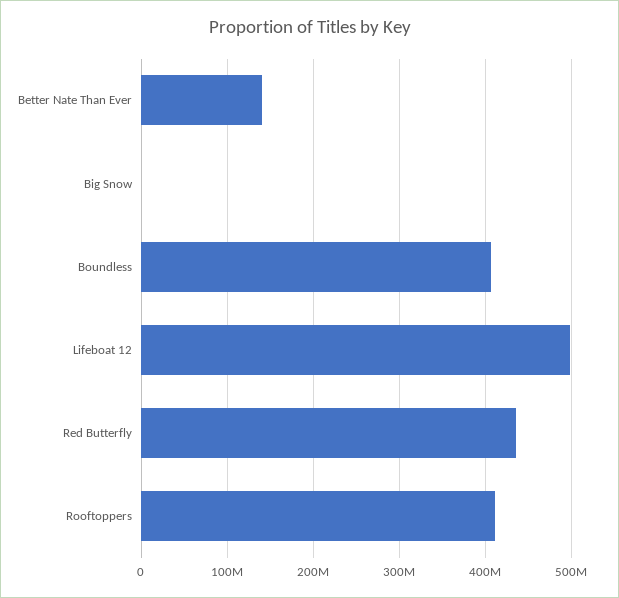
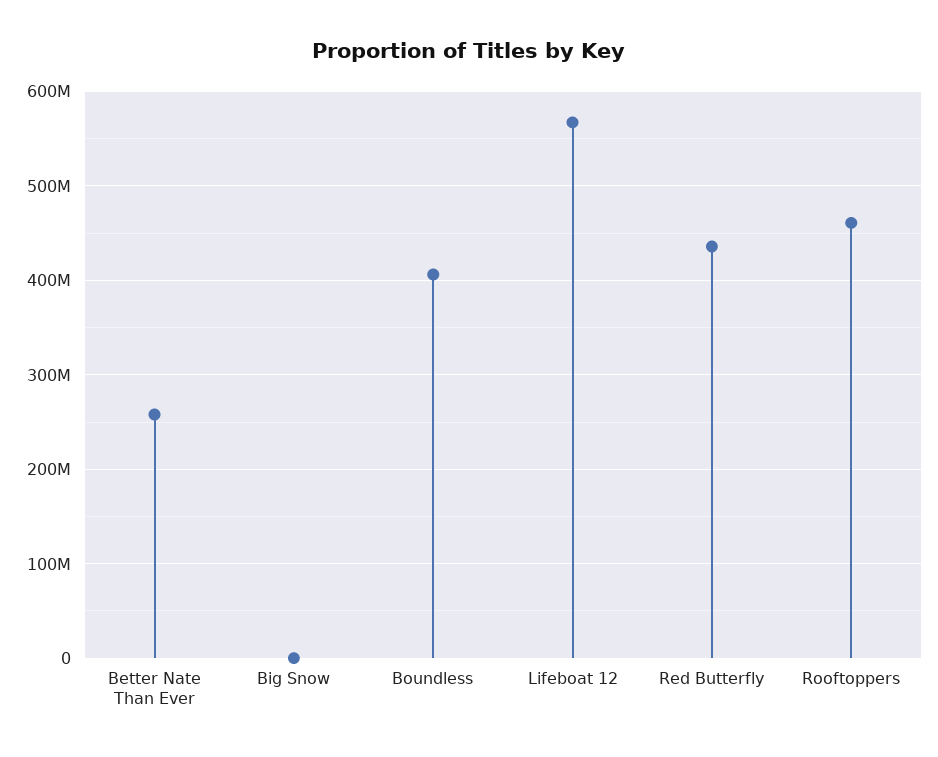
  {
-   "Better Nate Than Ever": 140000000,
+   "Better Nate Than Ever": 260000000,
    "Big Snow": 0,
    "Boundless": 410000000,
-   "Lifeboat 12": 500000000,
+   "Lifeboat 12": 570000000,
    "Red Butterfly": 440000000,
-   "Rooftoppers": 410000000
+   "Rooftoppers": 460000000
  }

